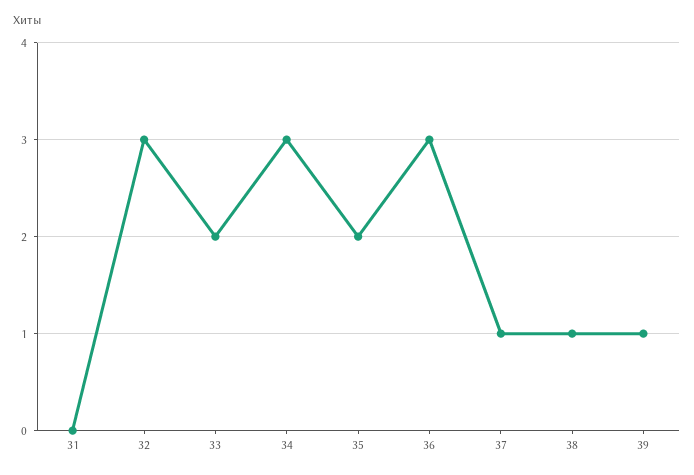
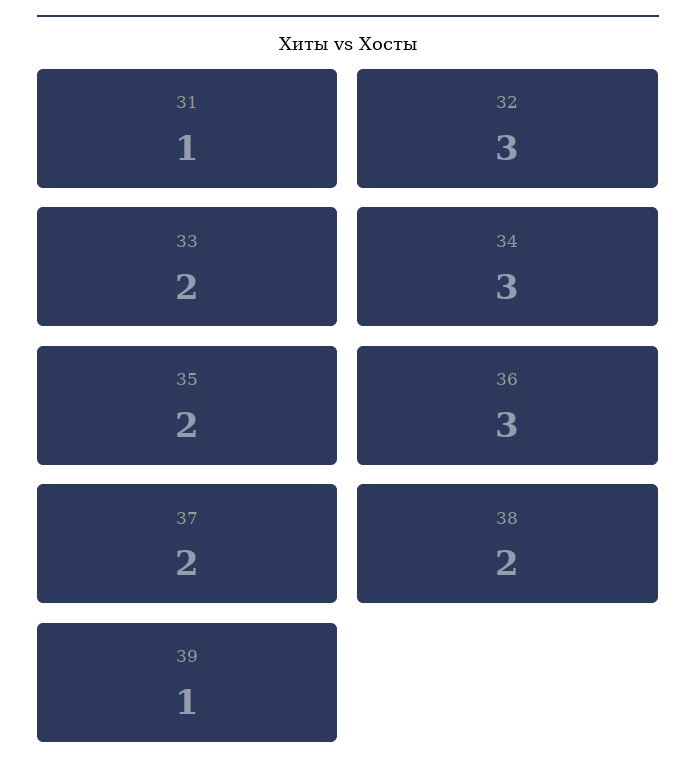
  {
-   "31": 0,
+   "31": 1,
    "32": 3,
    "33": 2,
    "34": 3,
    "35": 2,
    "36": 3,
-   "37": 1,
+   "37": 2,
-   "38": 1,
+   "38": 2,
    "39": 1
  }

